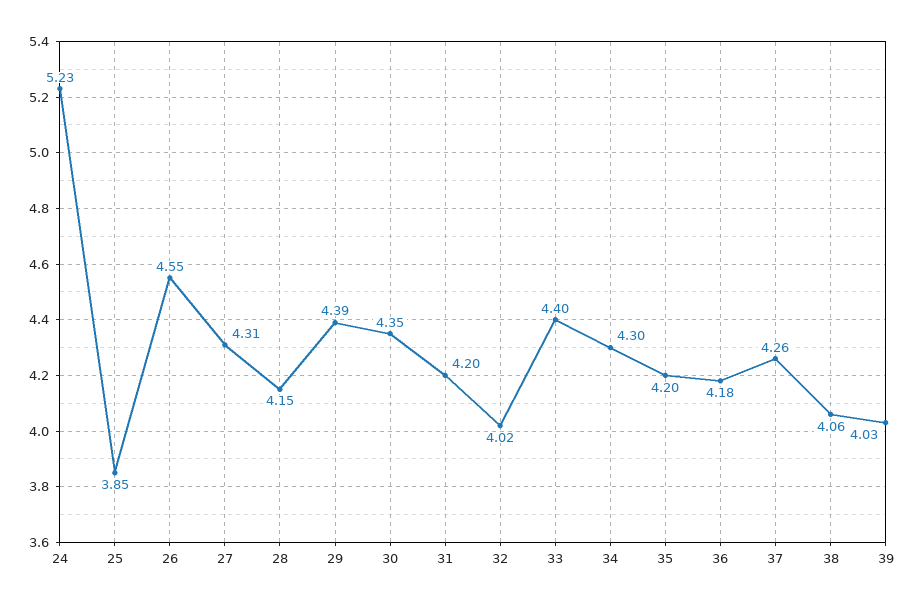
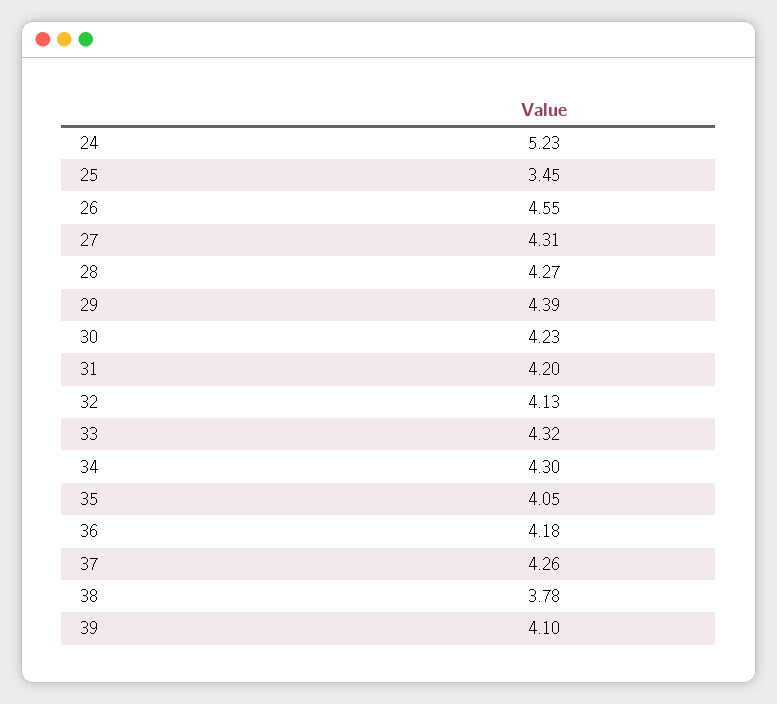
  {
    "24": 5.23,
-   "25": 3.85,
+   "25": 3.45,
    "26": 4.55,
    "27": 4.31,
-   "28": 4.15,
+   "28": 4.27,
    "29": 4.39,
-   "30": 4.35,
+   "30": 4.23,
    "31": 4.2,
-   "32": 4.02,
+   "32": 4.13,
-   "33": 4.4,
+   "33": 4.32,
    "34": 4.3,
-   "35": 4.2,
+   "35": 4.05,
    "36": 4.18,
    "37": 4.26,
-   "38": 4.06,
+   "38": 3.78,
-   "39": 4.03
+   "39": 4.1
  }

